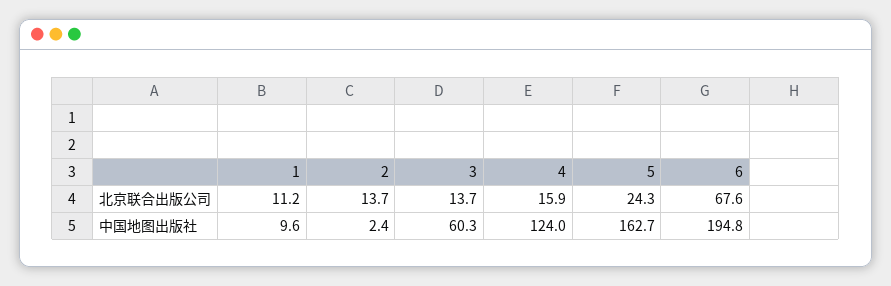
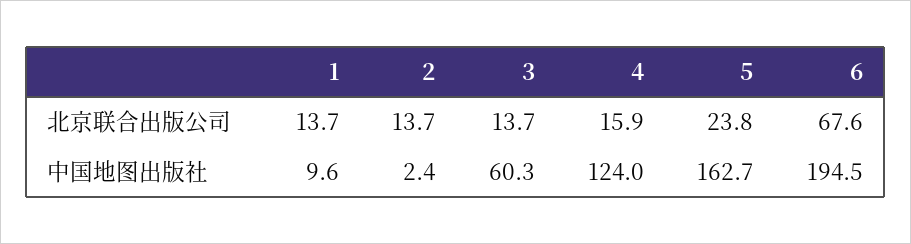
  {
    "1": {
-     "北京联合出版公司": 11.2,
+     "北京联合出版公司": 13.7,
      "中国地图出版社": 9.6
    },
    "2": {
      "北京联合出版公司": 13.7,
      "中国地图出版社": 2.4
    },
    "3": {
      "北京联合出版公司": 13.7,
      "中国地图出版社": 60.3
    },
    "4": {
      "北京联合出版公司": 15.9,
      "中国地图出版社": 124
    },
    "5": {
-     "北京联合出版公司": 24.3,
+     "北京联合出版公司": 23.8,
      "中国地图出版社": 162.7
    },
    "6": {
      "北京联合出版公司": 67.6,
-     "中国地图出版社": 194.8
+     "中国地图出版社": 194.5
    }
  }

